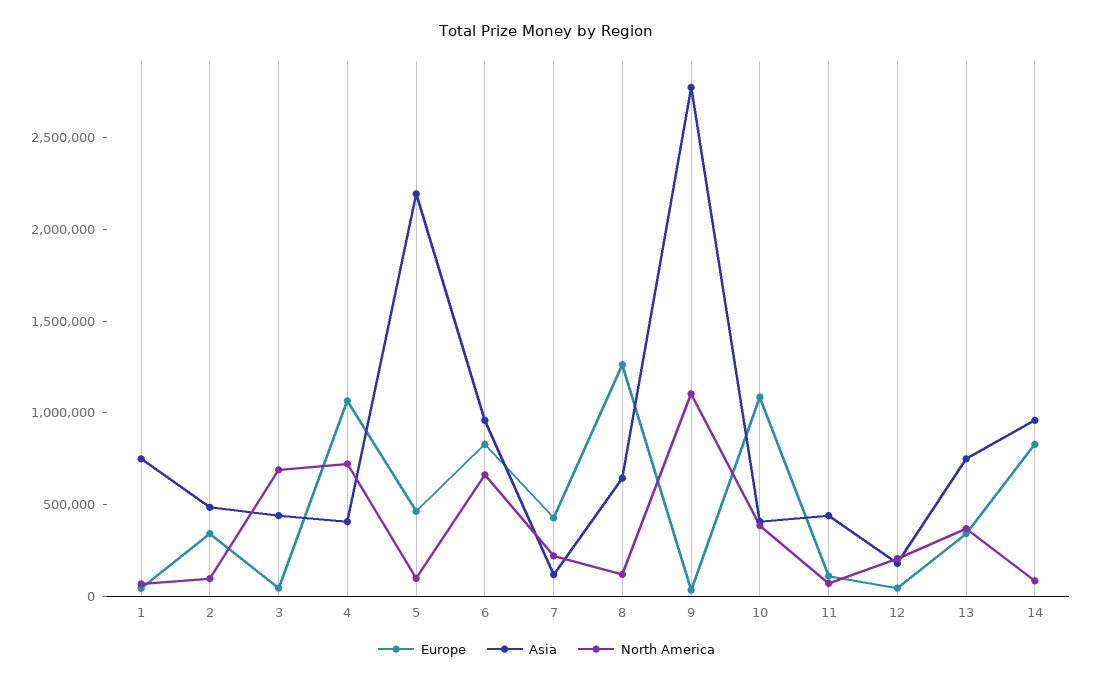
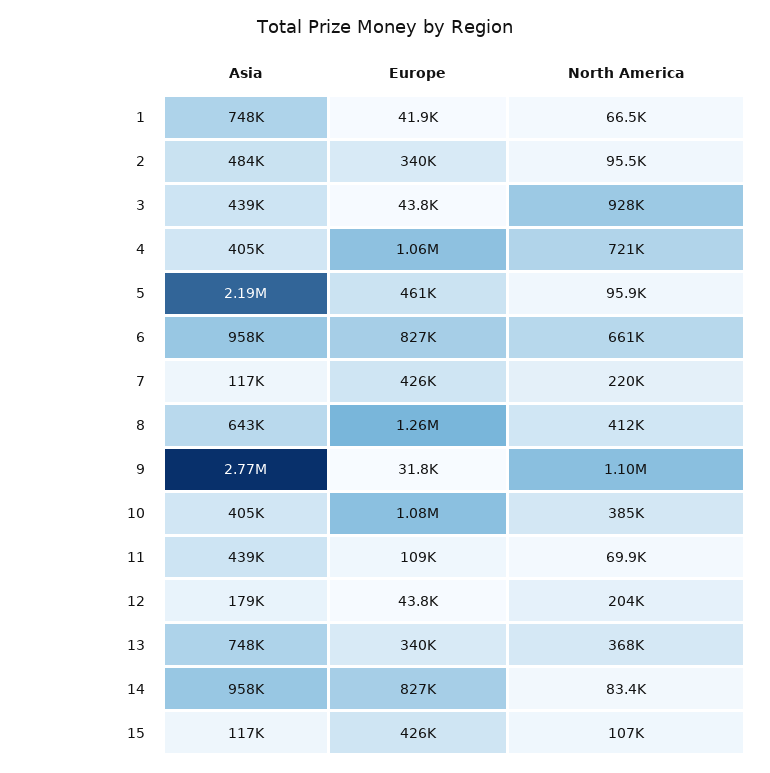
  {
    "Europe": {
      "1": 41900,
      "2": 340000,
      "3": 43800,
      "4": 1060000,
      "5": 461000,
      "6": 827000,
      "7": 426000,
      "8": 1260000,
      "9": 31800,
      "10": 1080000,
      "11": 109000,
      "12": 43800,
      "13": 340000,
-     "14": 827000
+     "14": 827000,
+     "15": 426000
    },
    "Asia": {
      "1": 748000,
      "2": 484000,
      "3": 439000,
      "4": 405000,
      "5": 2190000,
      "6": 958000,
      "7": 117000,
      "8": 643000,
      "9": 2770000,
      "10": 405000,
      "11": 439000,
      "12": 179000,
      "13": 748000,
-     "14": 958000
+     "14": 958000,
+     "15": 117000
    },
    "North America": {
      "1": 66500,
      "2": 95500,
-     "3": 700000,
+     "3": 928000,
      "4": 721000,
      "5": 95900,
      "6": 661000,
      "7": 220000,
-     "8": 100000,
+     "8": 412000,
      "9": 1100000,
      "10": 385000,
      "11": 69900,
      "12": 204000,
      "13": 368000,
-     "14": 83400
+     "14": 83400,
+     "15": 107000
    }
  }

